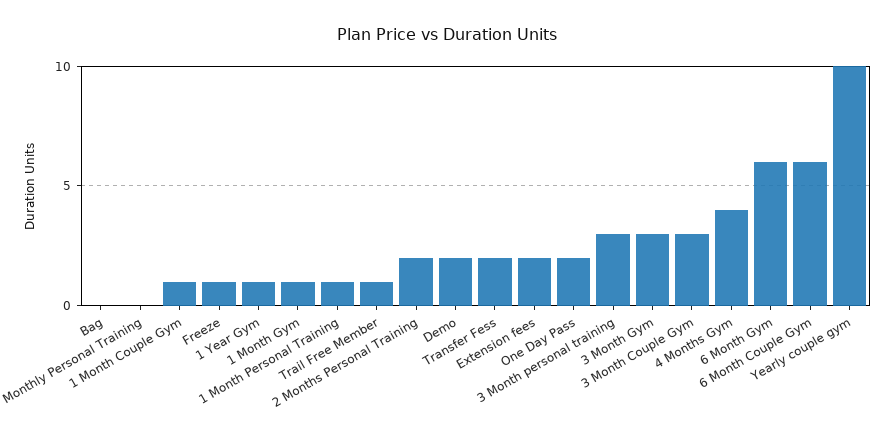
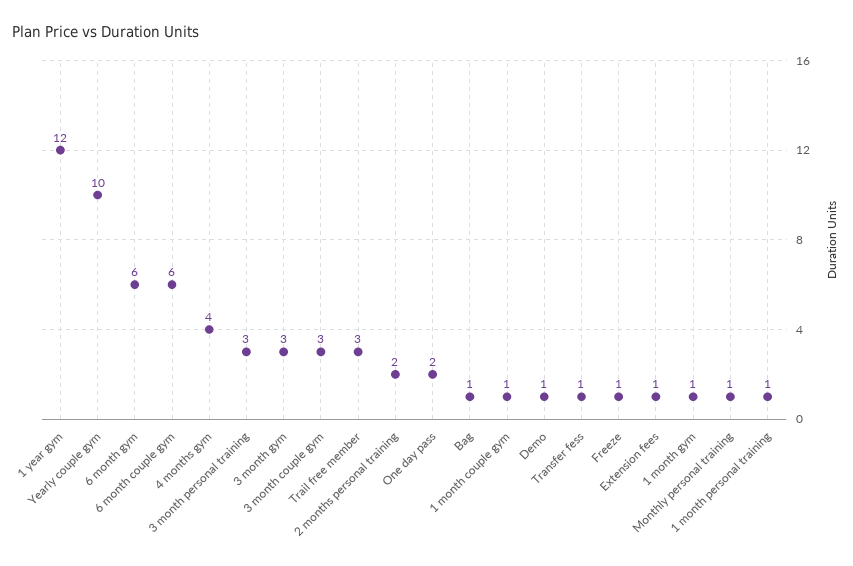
  {
-   "Bag": 0,
+   "Bag": 1,
-   "Monthly Personal Training": 0,
+   "Monthly Personal Training": 1,
    "1 Month Couple Gym": 1,
    "Freeze": 1,
-   "1 Year Gym": 1,
+   "1 Year Gym": 12,
    "1 Month Gym": 1,
    "1 Month Personal Training": 1,
-   "Trail Free Member": 1,
+   "Trail Free Member": 3,
    "2 Months Personal Training": 2,
-   "Demo": 2,
+   "Demo": 1,
-   "Transfer Fess": 2,
+   "Transfer Fess": 1,
-   "Extension fees": 2,
+   "Extension fees": 1,
    "One Day Pass": 2,
    "3 Month personal training": 3,
    "3 Month Gym": 3,
    "3 Month Couple Gym": 3,
    "4 Months Gym": 4,
    "6 Month Gym": 6,
    "6 Month Couple Gym": 6,
    "Yearly couple gym": 10
  }

